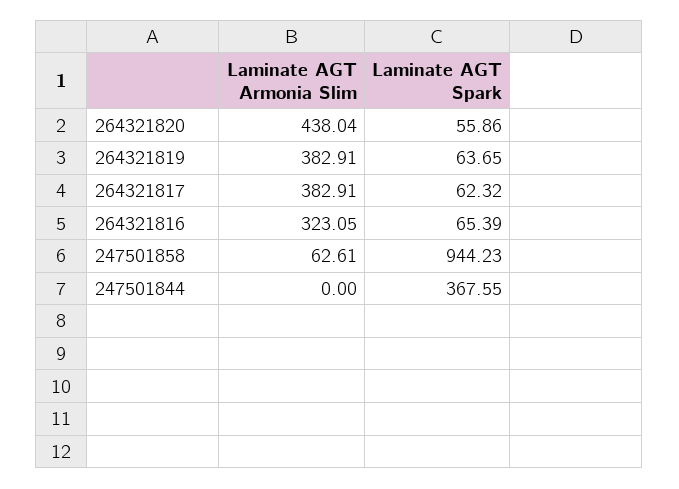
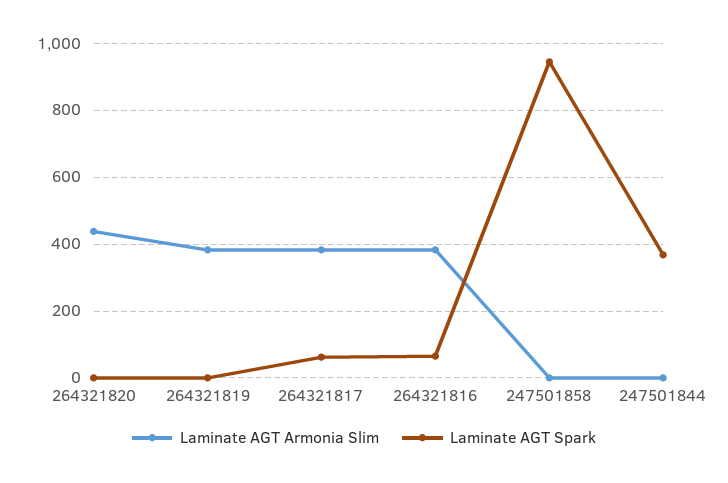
  {
    "Laminate AGT Armonia Slim": {
      "264321820": 438.04,
      "264321819": 382.91,
      "264321817": 382.91,
-     "264321816": 323.05,
+     "264321816": 380,
-     "247501858": 62.61,
+     "247501858": 0,
      "247501844": 0
    },
    "Laminate AGT Spark": {
-     "264321820": 55.86,
+     "264321820": 0,
-     "264321819": 63.65,
+     "264321819": 0,
      "264321817": 62.32,
      "264321816": 65.39,
      "247501858": 944.23,
      "247501844": 367.55
    }
  }

